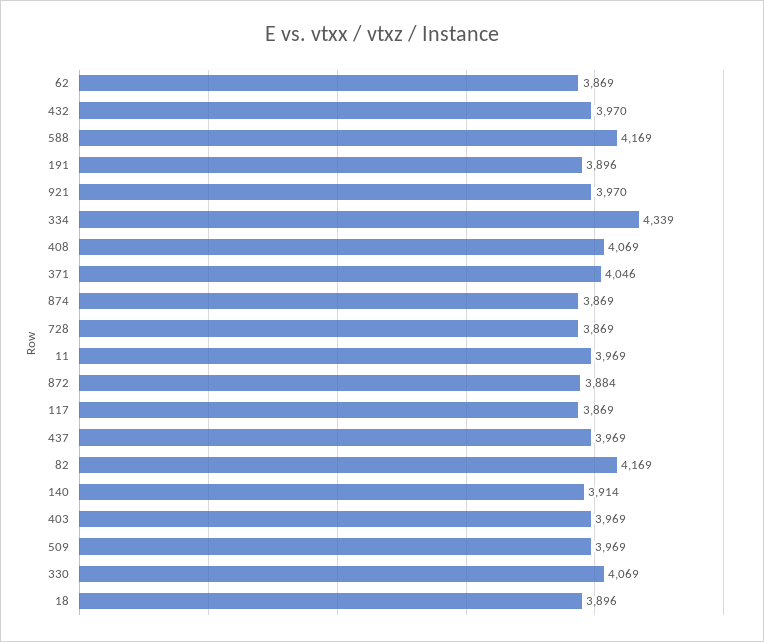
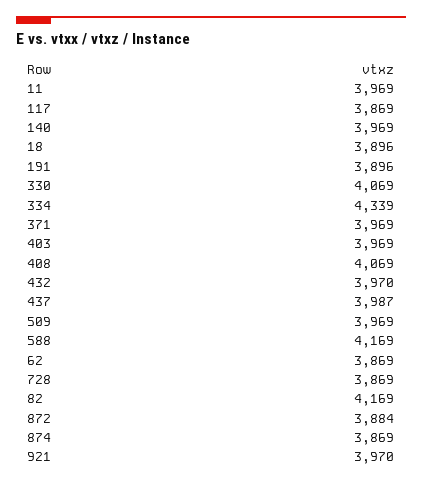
  {
    "62": 3869,
    "432": 3970,
    "588": 4169,
    "191": 3896,
    "921": 3970,
    "334": 4339,
    "408": 4069,
-   "371": 4046,
+   "371": 3969,
    "874": 3869,
    "728": 3869,
    "11": 3969,
    "872": 3884,
    "117": 3869,
-   "437": 3969,
+   "437": 3987,
    "82": 4169,
-   "140": 3914,
+   "140": 3969,
    "403": 3969,
    "509": 3969,
    "330": 4069,
    "18": 3896
  }

